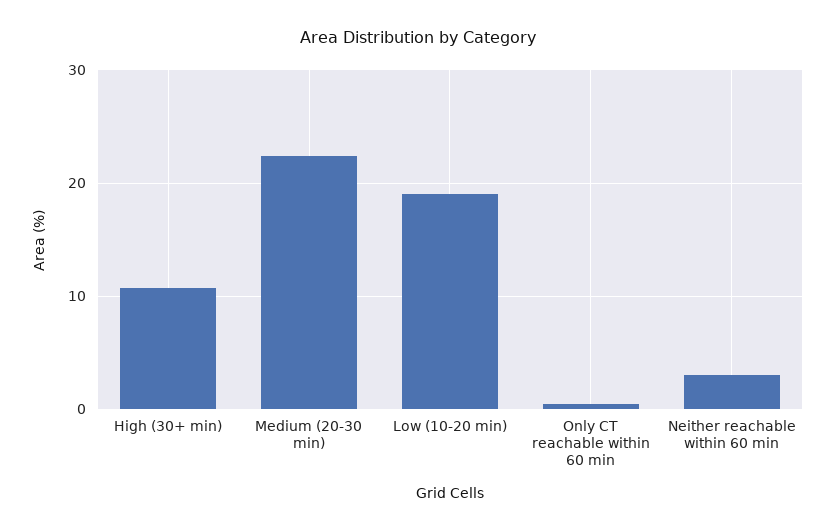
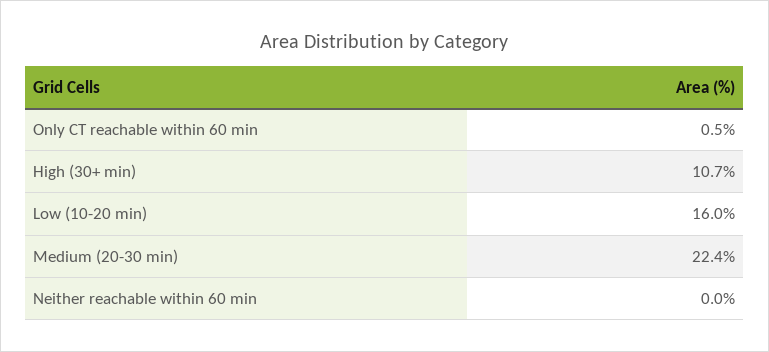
  {
    "High (30+ min)": 10.7,
    "Medium (20-30 min)": 22.4,
-   "Low (10-20 min)": 19,
+   "Low (10-20 min)": 16,
    "Only CT reachable within 60 min": 0.5,
-   "Neither reachable within 60 min": 3
+   "Neither reachable within 60 min": 0
  }

